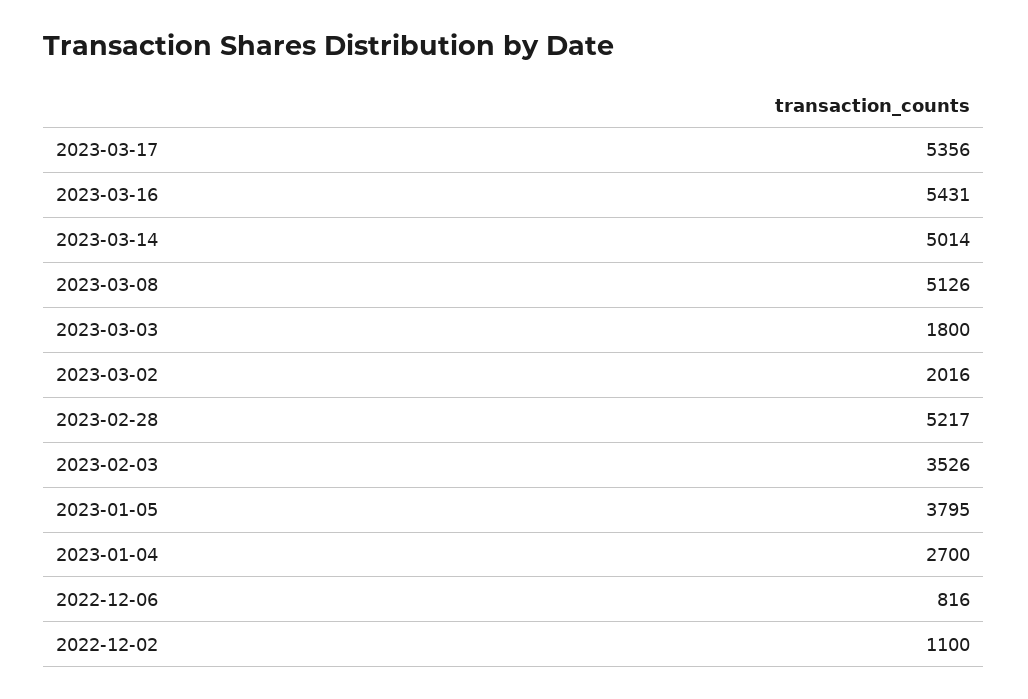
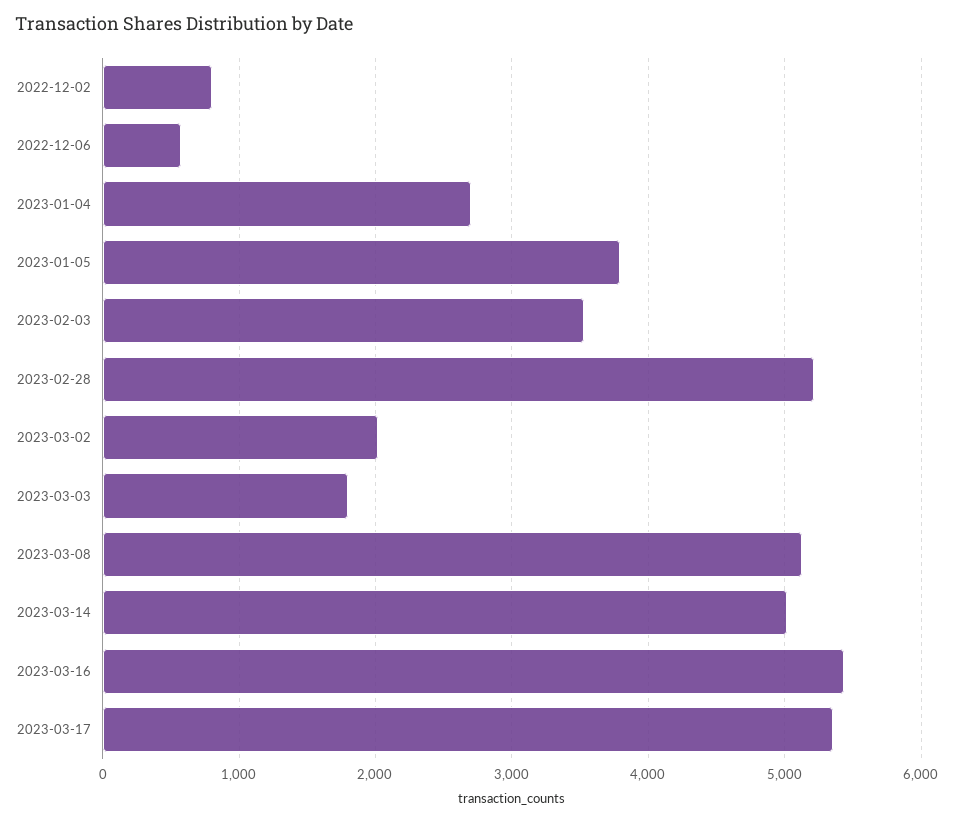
  {
    "2023-03-17": 5356,
    "2023-03-16": 5431,
    "2023-03-14": 5014,
    "2023-03-08": 5126,
    "2023-03-03": 1800,
    "2023-03-02": 2016,
    "2023-02-28": 5217,
    "2023-02-03": 3526,
    "2023-01-05": 3795,
    "2023-01-04": 2700,
-   "2022-12-06": 816,
+   "2022-12-06": 600,
-   "2022-12-02": 1100
+   "2022-12-02": 800
  }

